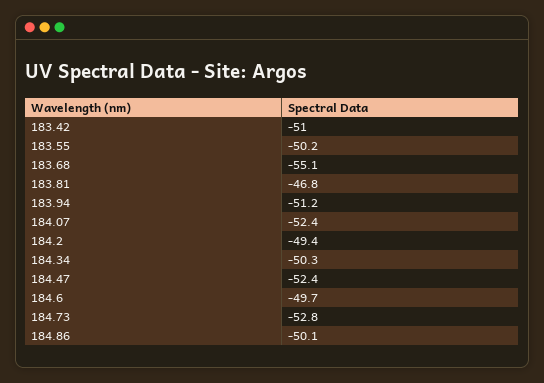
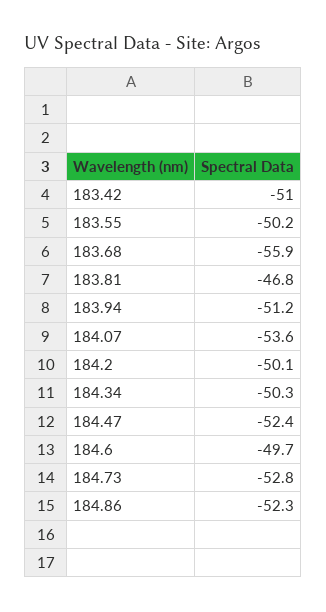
  {
    "183.42": -51,
    "183.55": -50.2,
-   "183.68": -55.1,
+   "183.68": -55.9,
    "183.81": -46.8,
    "183.94": -51.2,
-   "184.07": -52.4,
+   "184.07": -53.6,
-   "184.2": -49.4,
+   "184.2": -50.1,
    "184.34": -50.3,
    "184.47": -52.4,
    "184.6": -49.7,
    "184.73": -52.8,
-   "184.86": -50.1
+   "184.86": -52.3
  }

